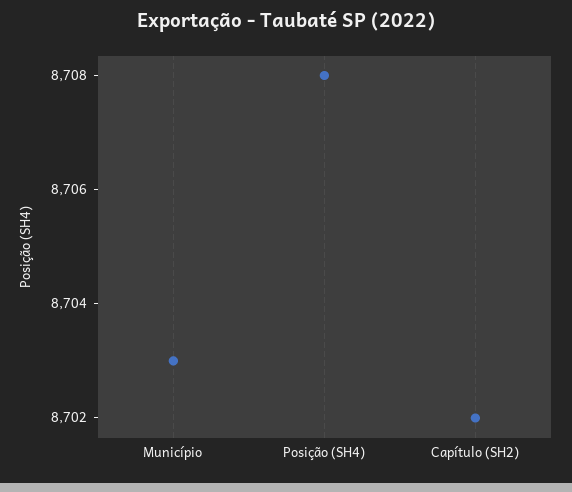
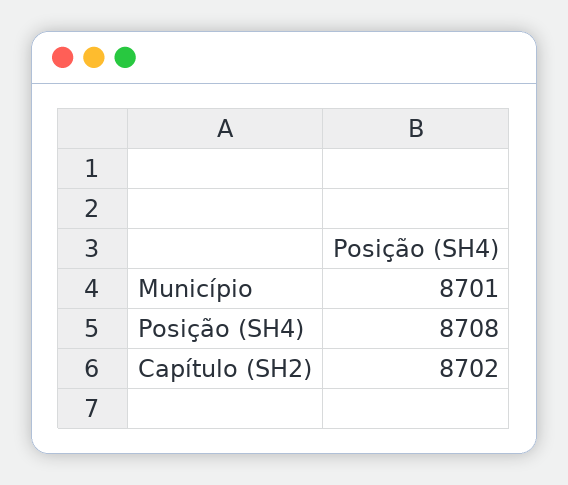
  {
-   "Município": 8703,
+   "Município": 8701,
    "Posição (SH4)": 8708,
    "Capítulo (SH2)": 8702
  }

